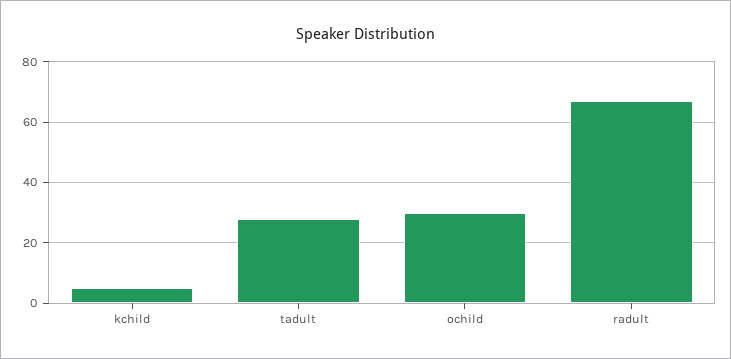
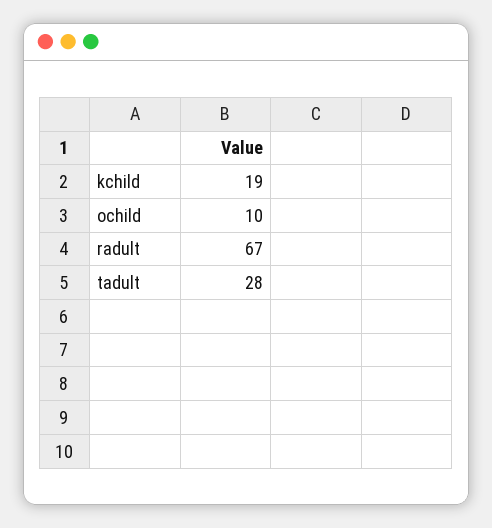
  {
-   "kchild": 5,
+   "kchild": 19,
    "tadult": 28,
-   "ochild": 30,
+   "ochild": 10,
    "radult": 67
  }

